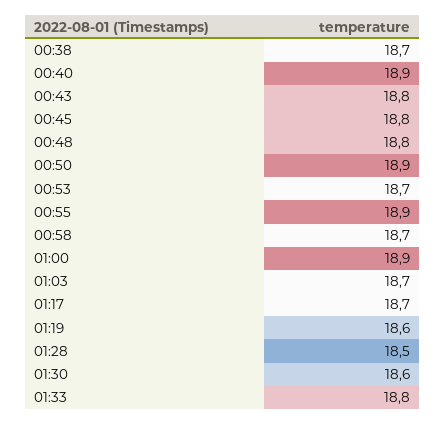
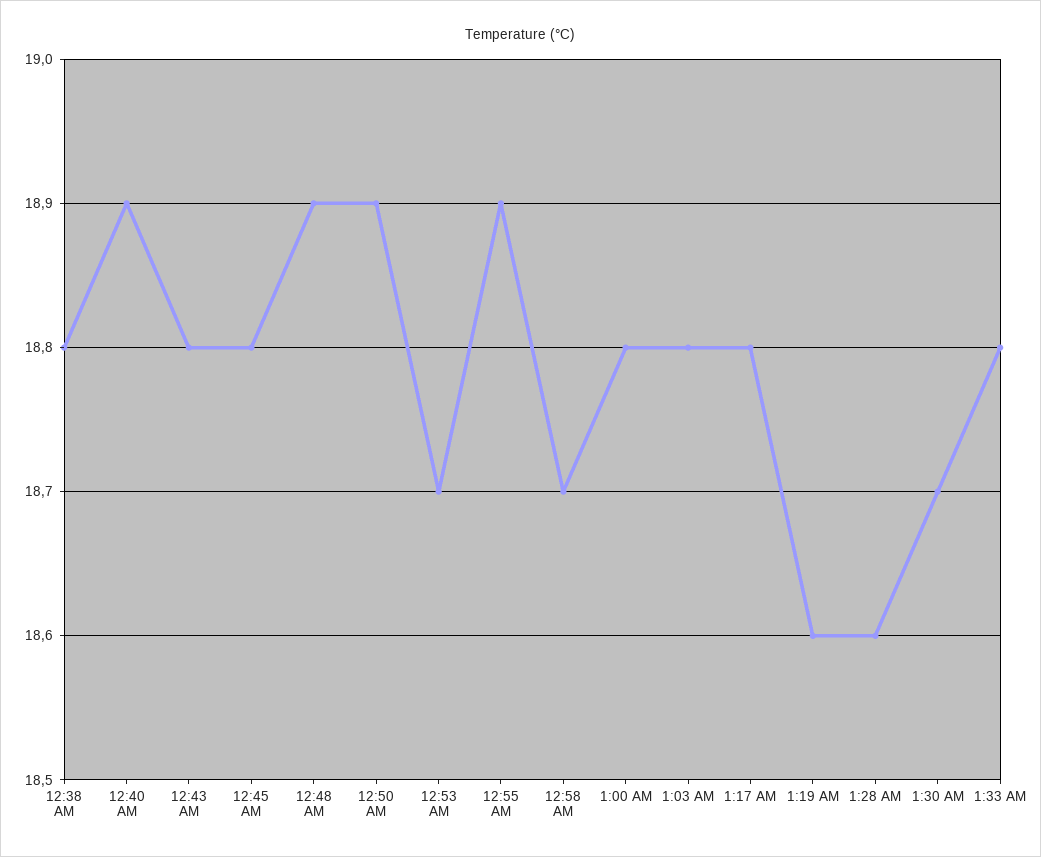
  {
-   "00:38": 18.7,
+   "00:38": 18.8,
    "00:40": 18.9,
    "00:43": 18.8,
    "00:45": 18.8,
-   "00:48": 18.8,
+   "00:48": 18.9,
    "00:50": 18.9,
    "00:53": 18.7,
    "00:55": 18.9,
    "00:58": 18.7,
-   "01:00": 18.9,
+   "01:00": 18.8,
-   "01:03": 18.7,
+   "01:03": 18.8,
-   "01:17": 18.7,
+   "01:17": 18.8,
    "01:19": 18.6,
-   "01:28": 18.5,
+   "01:28": 18.6,
-   "01:30": 18.6,
+   "01:30": 18.7,
    "01:33": 18.8
  }

